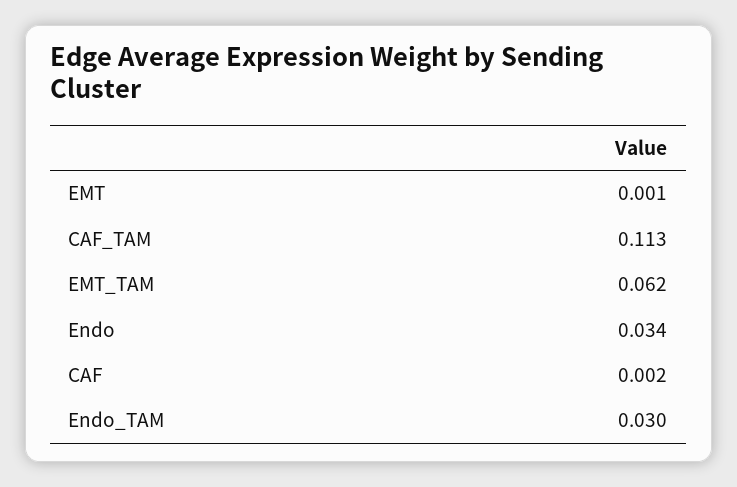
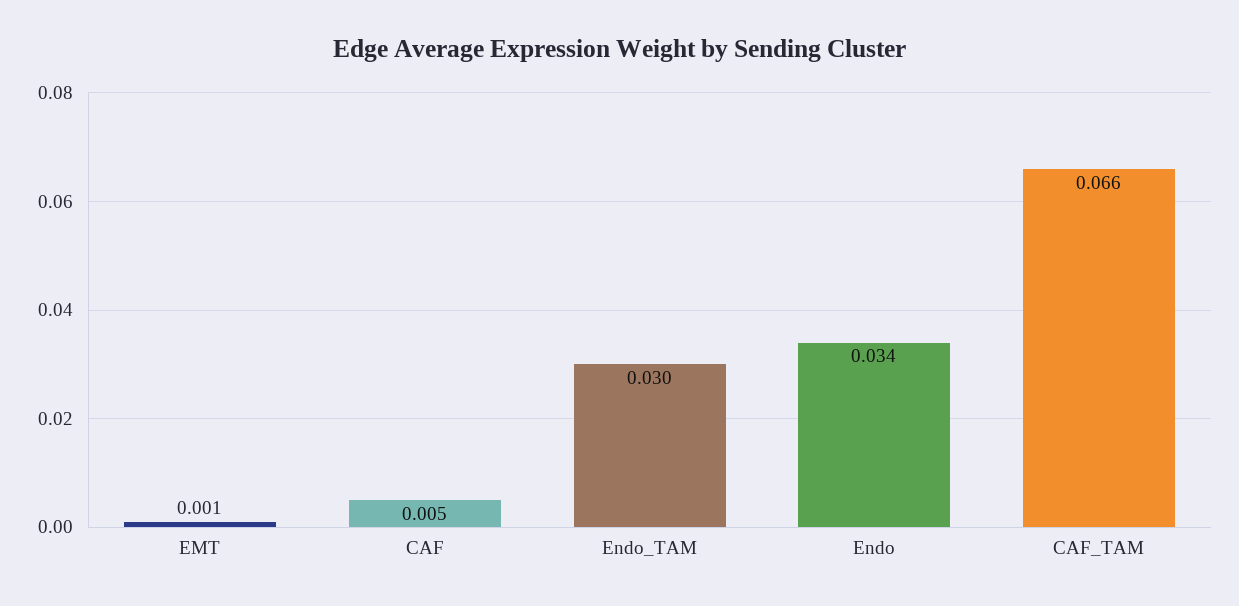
  {
    "EMT": 0.001,
-   "CAF_TAM": 0.113,
+   "CAF_TAM": 0.066,
-   "EMT_TAM": 0.062,
    "Endo": 0.034,
-   "CAF": 0.002,
+   "CAF": 0.005,
    "Endo_TAM": 0.03
  }

